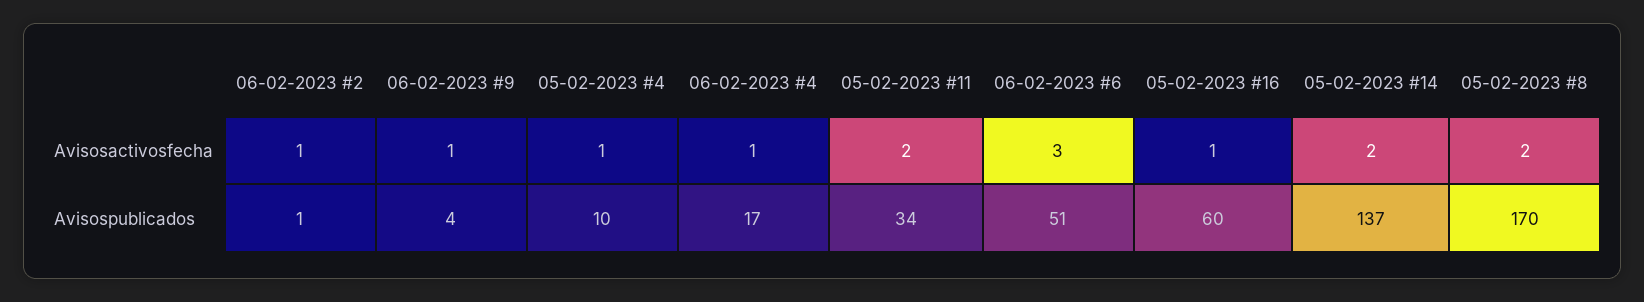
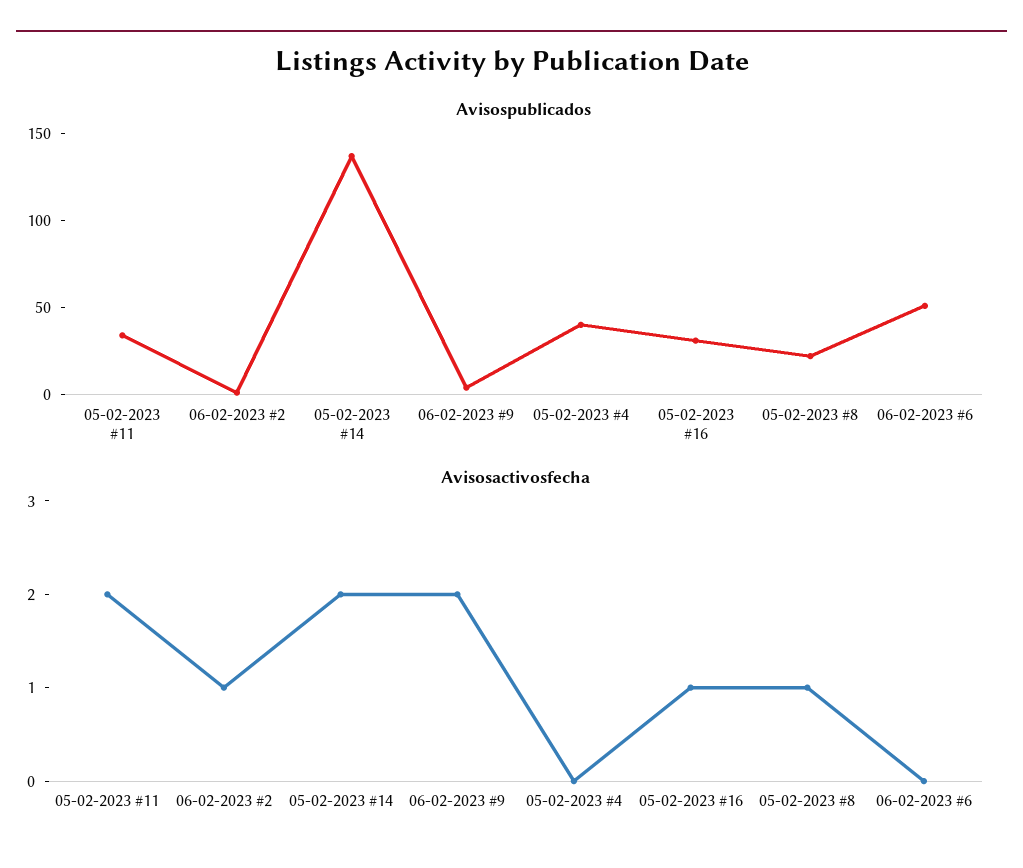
  {
    "Avisosactivosfecha": {
      "06-02-2023 #2": 1,
-     "06-02-2023 #9": 1,
+     "06-02-2023 #9": 2,
-     "05-02-2023 #4": 1,
+     "05-02-2023 #4": 0,
-     "06-02-2023 #4": 1,
      "05-02-2023 #11": 2,
-     "06-02-2023 #6": 3,
+     "06-02-2023 #6": 0,
      "05-02-2023 #16": 1,
      "05-02-2023 #14": 2,
-     "05-02-2023 #8": 2
+     "05-02-2023 #8": 1
    },
    "Avisospublicados": {
      "06-02-2023 #2": 1,
      "06-02-2023 #9": 4,
-     "05-02-2023 #4": 10,
+     "05-02-2023 #4": 40,
-     "06-02-2023 #4": 17,
      "05-02-2023 #11": 34,
      "06-02-2023 #6": 51,
-     "05-02-2023 #16": 60,
+     "05-02-2023 #16": 30,
      "05-02-2023 #14": 137,
-     "05-02-2023 #8": 170
+     "05-02-2023 #8": 20
    }
  }

